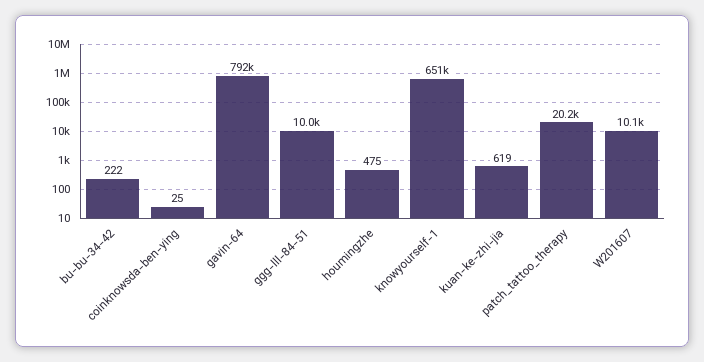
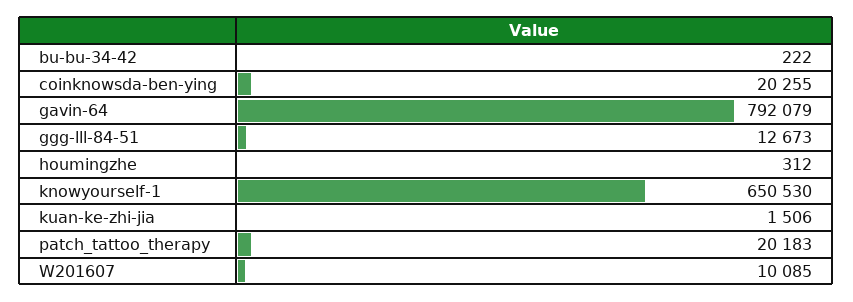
  {
    "bu-bu-34-42": 222,
-   "coinknowsda-ben-ying": 25,
+   "coinknowsda-ben-ying": 20255,
    "gavin-64": 792079,
-   "ggg-lll-84-51": 10000,
+   "ggg-lll-84-51": 12673,
-   "houmingzhe": 475,
+   "houmingzhe": 312,
    "knowyourself-1": 650530,
-   "kuan-ke-zhi-jia": 619,
+   "kuan-ke-zhi-jia": 1506,
    "patch_tattoo_therapy": 20183,
    "W201607": 10085
  }

